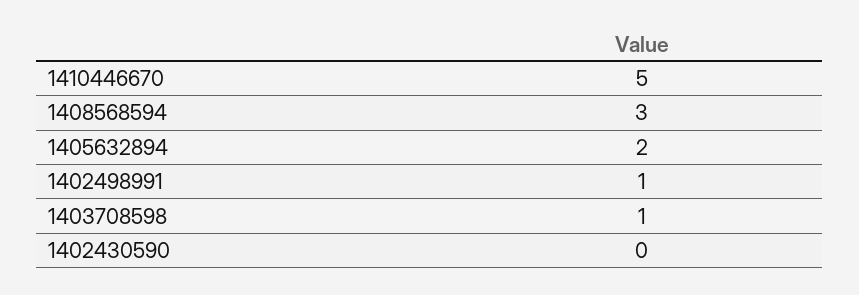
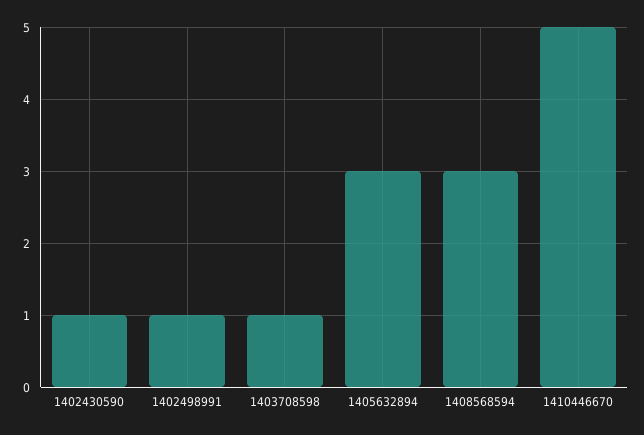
  {
    "1410446670": 5,
    "1408568594": 3,
-   "1405632894": 2,
+   "1405632894": 3,
    "1402498991": 1,
    "1403708598": 1,
-   "1402430590": 0
+   "1402430590": 1
  }

